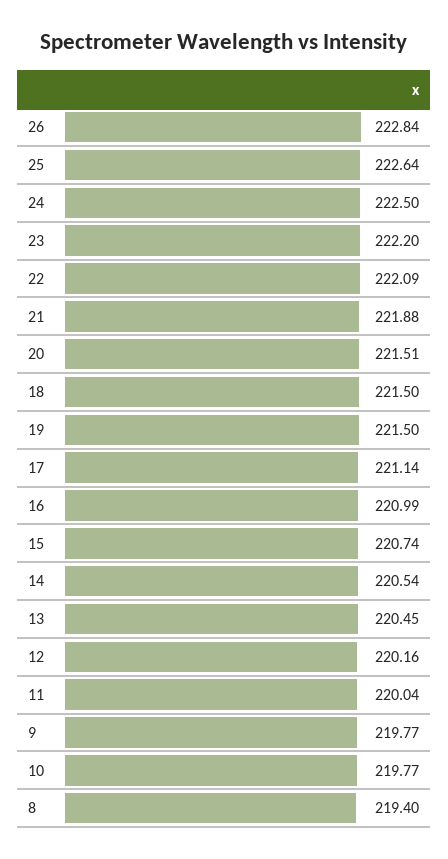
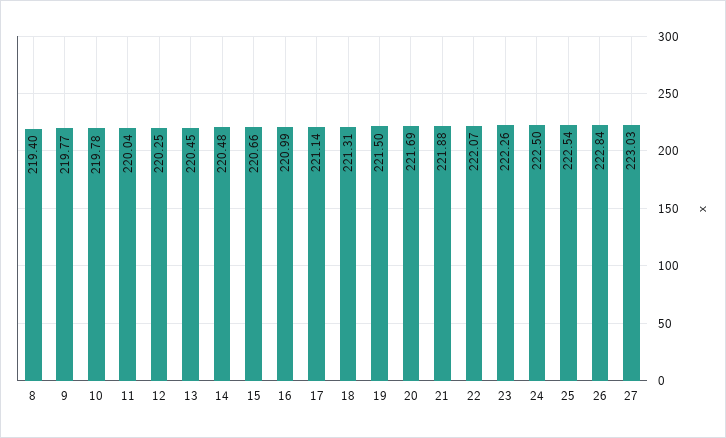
  {
    "26": 222.84,
-   "25": 222.64,
+   "25": 222.54,
    "24": 222.5,
-   "23": 222.2,
+   "23": 222.26,
-   "22": 222.09,
+   "22": 222.07,
    "21": 221.88,
-   "20": 221.51,
+   "20": 221.69,
-   "18": 221.5,
+   "18": 221.31,
    "19": 221.5,
    "17": 221.14,
    "16": 220.99,
-   "15": 220.74,
+   "15": 220.66,
-   "14": 220.54,
+   "14": 220.48,
    "13": 220.45,
-   "12": 220.16,
+   "12": 220.25,
    "11": 220.04,
    "9": 219.77,
-   "10": 219.77,
+   "10": 219.78,
-   "8": 219.4
+   "8": 219.4,
+   "27": 223.03
  }

